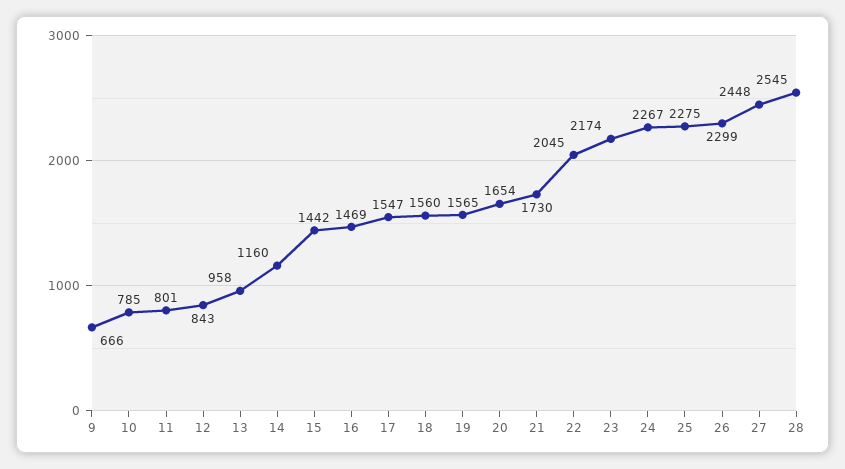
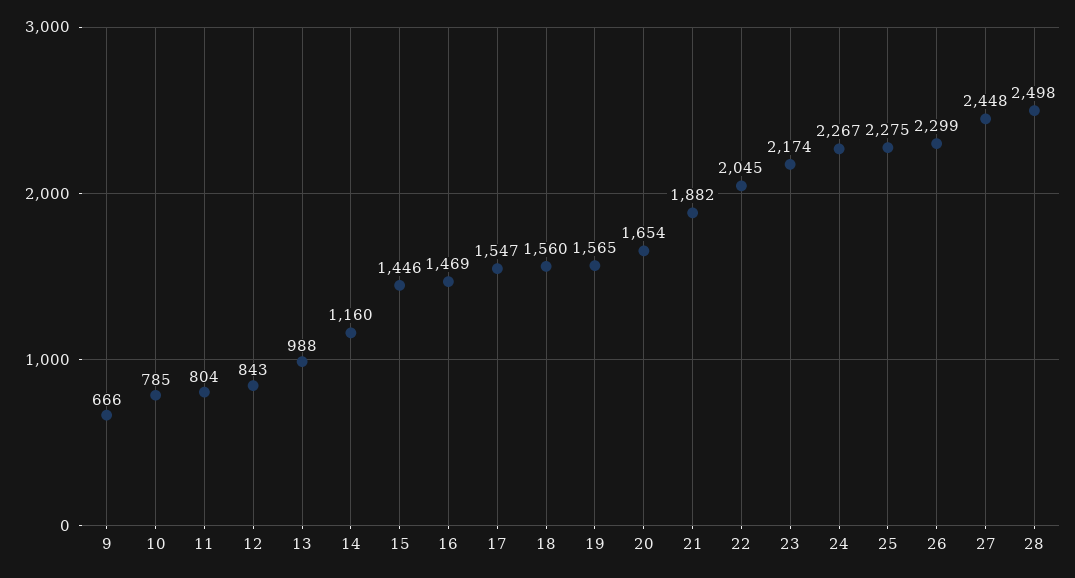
  {
    "9": 666,
    "10": 785,
-   "11": 801,
+   "11": 804,
    "12": 843,
-   "13": 958,
+   "13": 988,
    "14": 1160,
-   "15": 1442,
+   "15": 1446,
    "16": 1469,
    "17": 1547,
    "18": 1560,
    "19": 1565,
    "20": 1654,
-   "21": 1730,
+   "21": 1882,
    "22": 2045,
    "23": 2174,
    "24": 2267,
    "25": 2275,
    "26": 2299,
    "27": 2448,
-   "28": 2545
+   "28": 2498
  }

